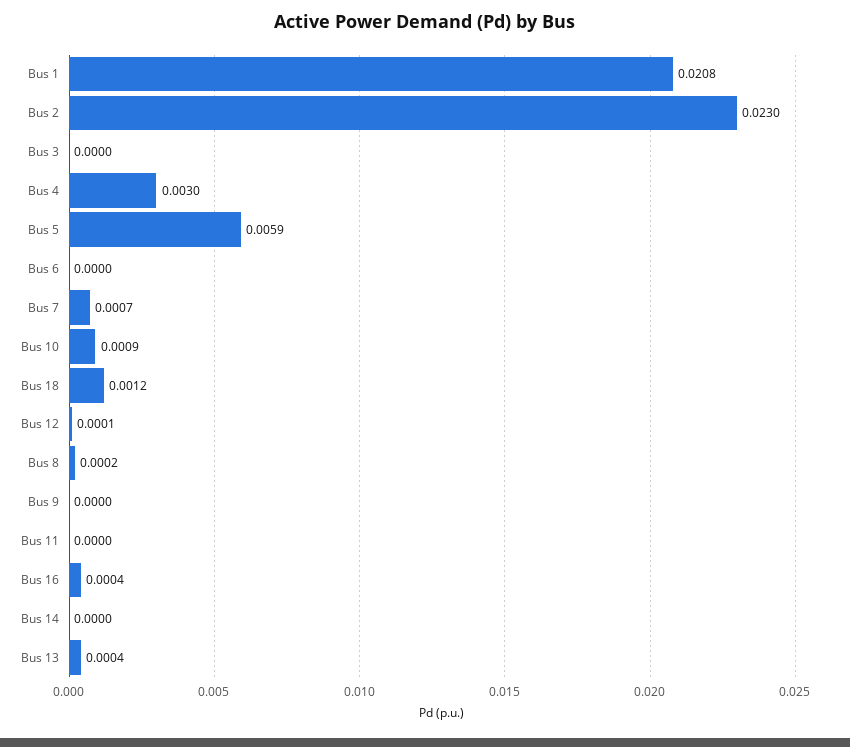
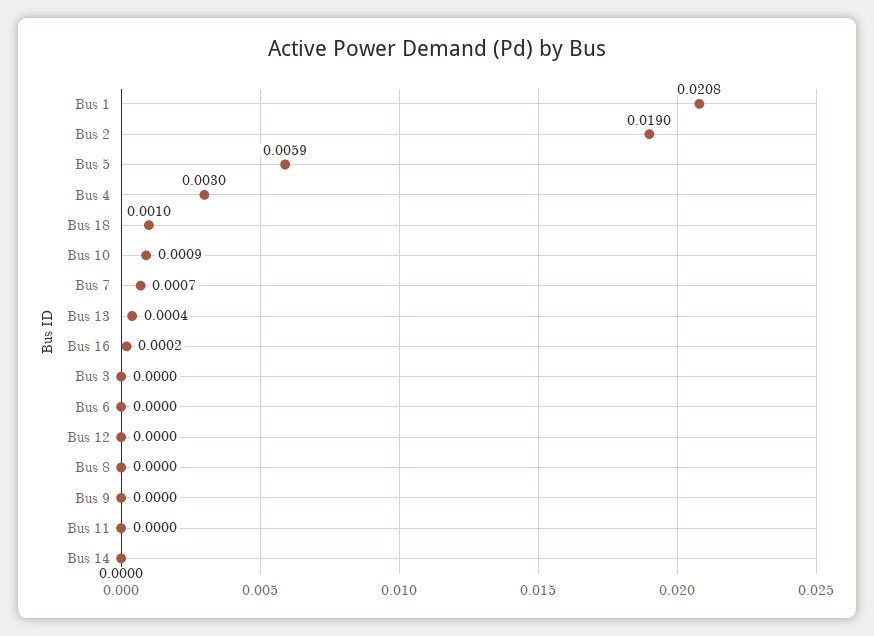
  {
    "Bus 1": 0.0208,
-   "Bus 2": 0.023,
+   "Bus 2": 0.019,
    "Bus 3": 0,
    "Bus 4": 0.003,
    "Bus 5": 0.0059,
    "Bus 6": 0,
    "Bus 7": 0.0007,
    "Bus 10": 0.0009,
-   "Bus 18": 0.0012,
+   "Bus 18": 0.001,
-   "Bus 12": 0.0001,
+   "Bus 12": 0,
-   "Bus 8": 0.0002,
+   "Bus 8": 0,
    "Bus 9": 0,
    "Bus 11": 0,
-   "Bus 16": 0.0004,
+   "Bus 16": 0.0002,
    "Bus 14": 0,
    "Bus 13": 0.0004
  }

